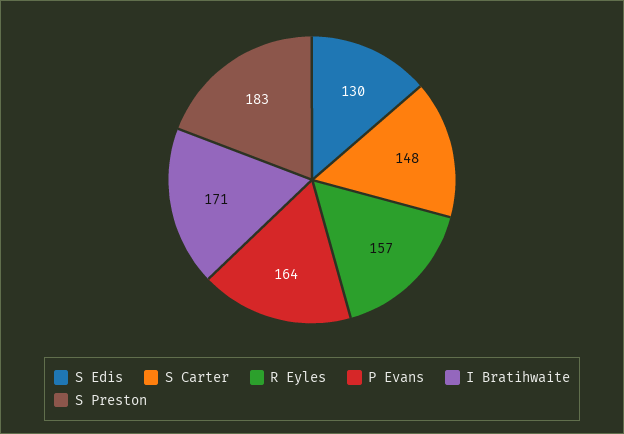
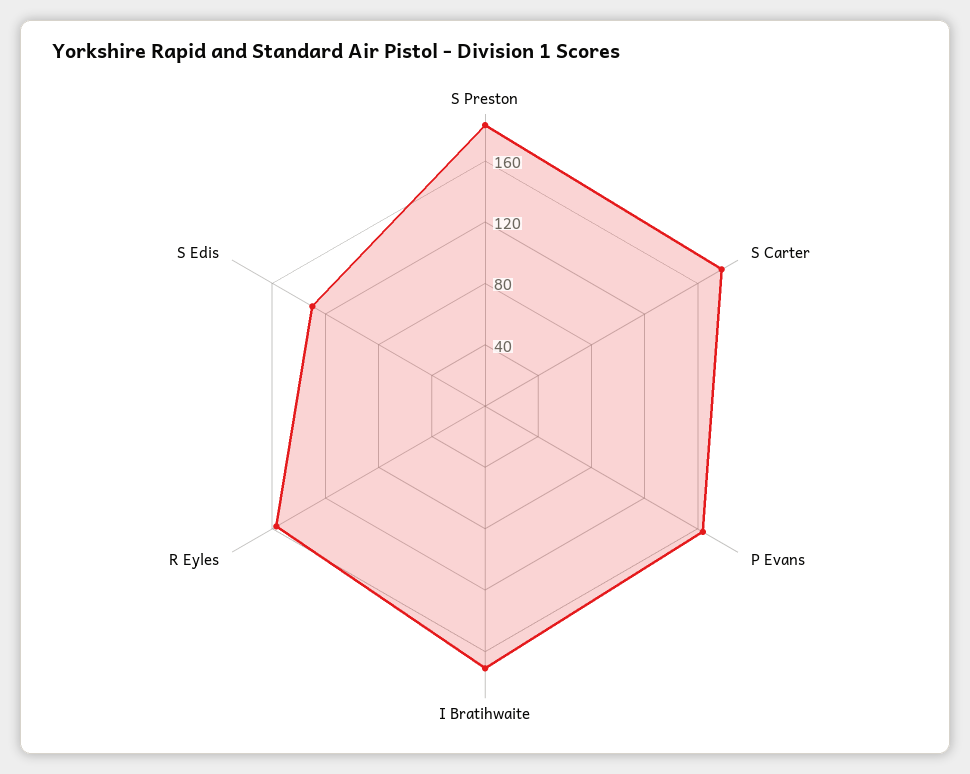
  {
    "S Edis": 130,
-   "S Carter": 148,
+   "S Carter": 180,
    "R Eyles": 157,
    "P Evans": 164,
    "I Bratihwaite": 171,
    "S Preston": 183
  }

